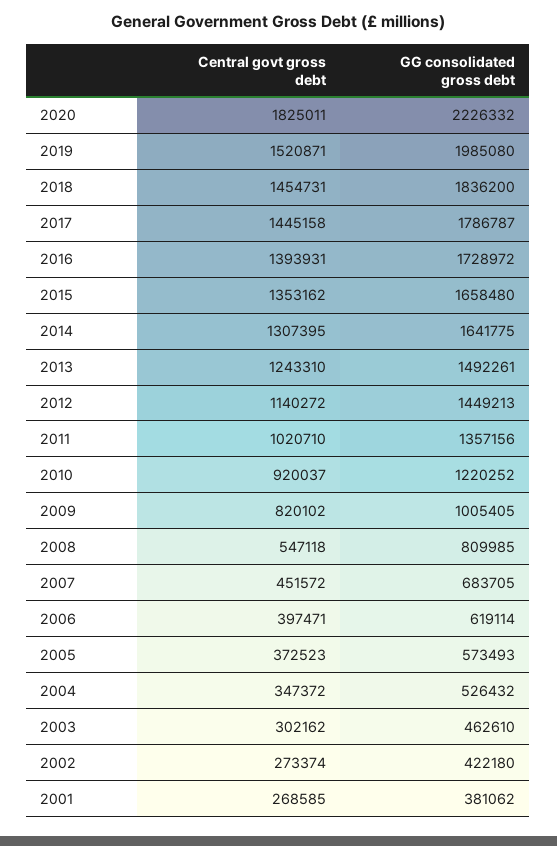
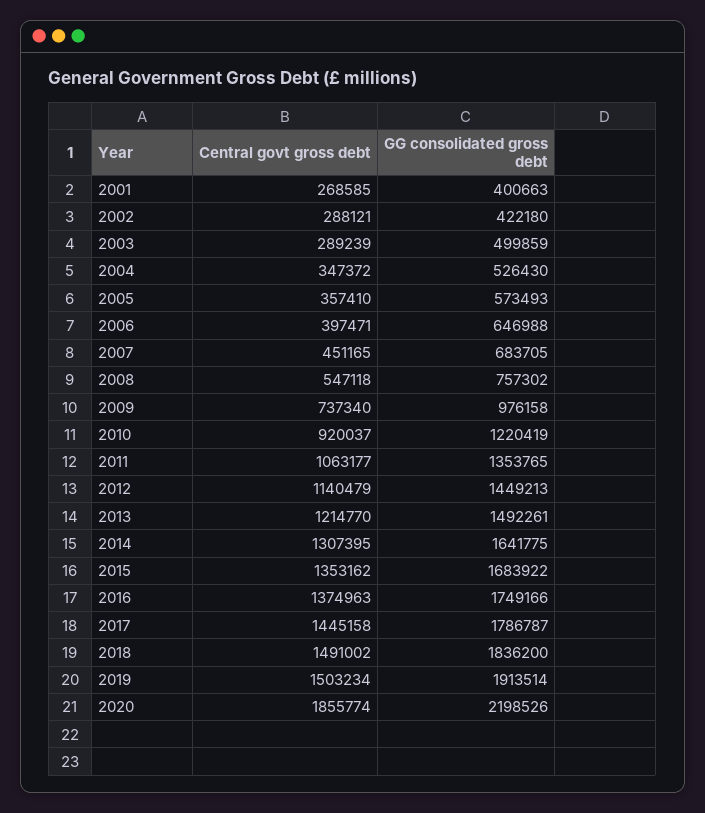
  {
    "Central govt gross debt": {
-     "2020": 1825011,
+     "2020": 1855774,
-     "2019": 1520871,
+     "2019": 1503234,
-     "2018": 1454731,
+     "2018": 1491002,
      "2017": 1445158,
-     "2016": 1393931,
+     "2016": 1374963,
      "2015": 1353162,
      "2014": 1307395,
-     "2013": 1243310,
+     "2013": 1214770,
-     "2012": 1140272,
+     "2012": 1140479,
-     "2011": 1020710,
+     "2011": 1063177,
      "2010": 920037,
-     "2009": 820102,
+     "2009": 737340,
      "2008": 547118,
-     "2007": 451572,
+     "2007": 451165,
      "2006": 397471,
-     "2005": 372523,
+     "2005": 357410,
      "2004": 347372,
-     "2003": 302162,
+     "2003": 289239,
-     "2002": 273374,
+     "2002": 288121,
      "2001": 268585
    },
    "GG consolidated gross debt": {
-     "2020": 2226332,
+     "2020": 2198526,
-     "2019": 1985080,
+     "2019": 1913514,
      "2018": 1836200,
      "2017": 1786787,
-     "2016": 1728972,
+     "2016": 1749166,
-     "2015": 1658480,
+     "2015": 1683922,
      "2014": 1641775,
      "2013": 1492261,
      "2012": 1449213,
-     "2011": 1357156,
+     "2011": 1353765,
-     "2010": 1220252,
+     "2010": 1220419,
-     "2009": 1005405,
+     "2009": 976158,
-     "2008": 809985,
+     "2008": 757302,
      "2007": 683705,
-     "2006": 619114,
+     "2006": 646988,
      "2005": 573493,
-     "2004": 526432,
+     "2004": 526430,
-     "2003": 462610,
+     "2003": 499859,
      "2002": 422180,
-     "2001": 381062
+     "2001": 400663
    }
  }

